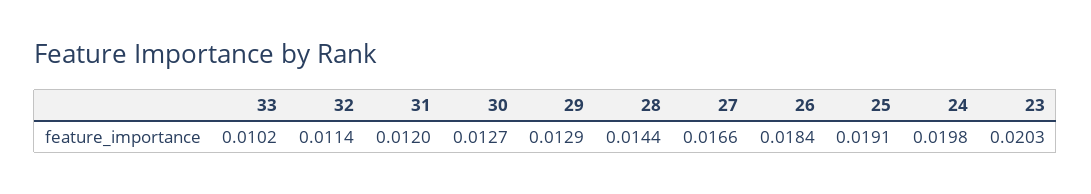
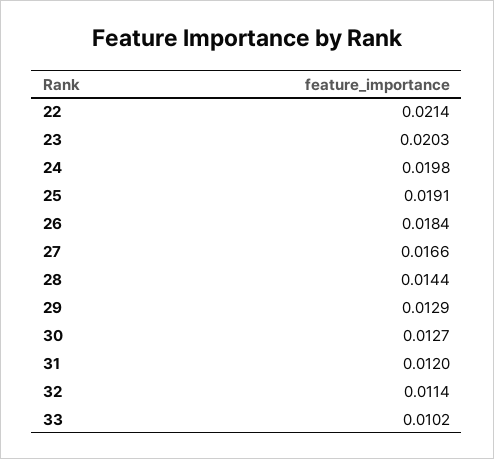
  {
    "33": 0.0102,
    "32": 0.0114,
    "31": 0.012,
    "30": 0.0127,
    "29": 0.0129,
    "28": 0.0144,
    "27": 0.0166,
    "26": 0.0184,
    "25": 0.0191,
    "24": 0.0198,
-   "23": 0.0203
+   "23": 0.0203,
+   "22": 0.0214
  }

